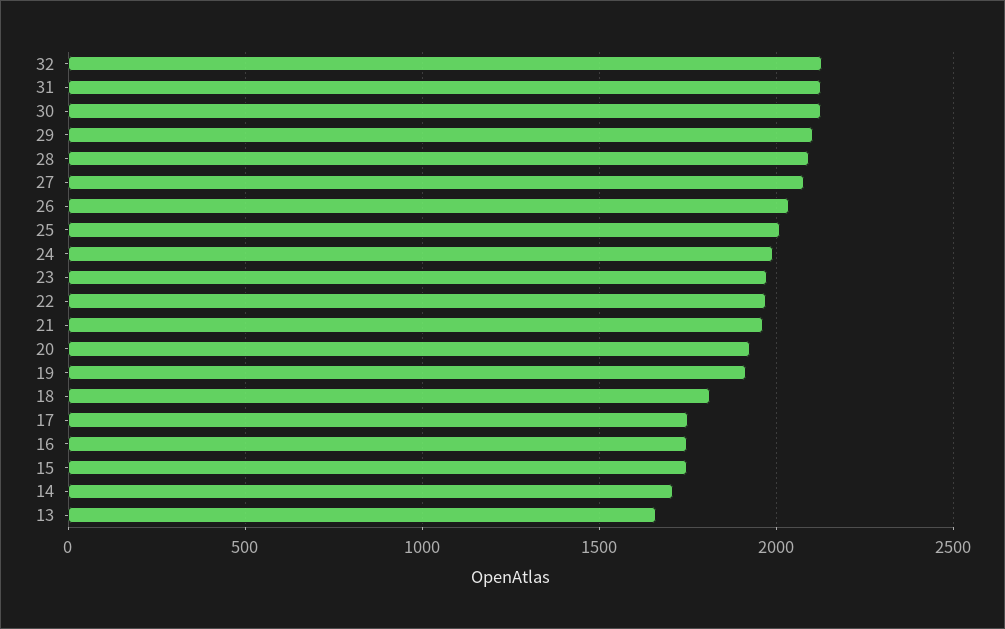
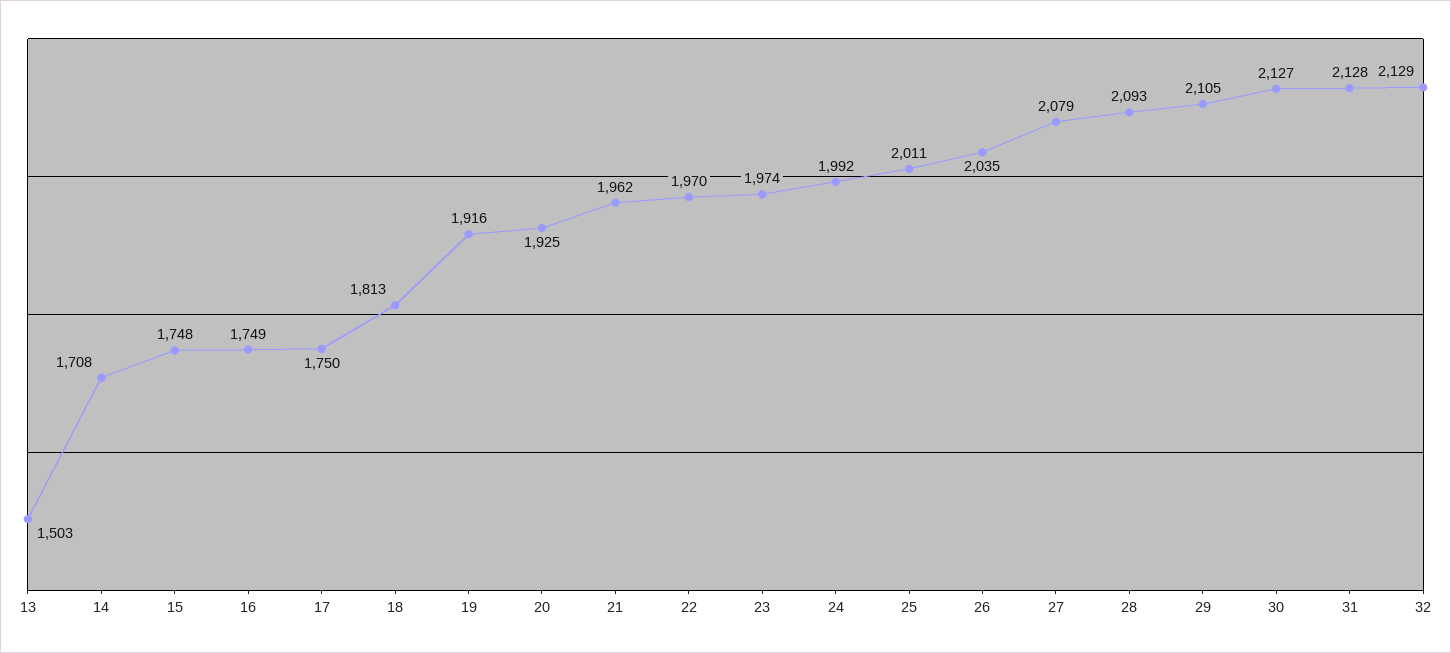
  {
    "32": 2129,
    "31": 2128,
    "30": 2127,
    "29": 2105,
    "28": 2093,
    "27": 2079,
    "26": 2035,
    "25": 2011,
    "24": 1992,
    "23": 1974,
    "22": 1970,
    "21": 1962,
    "20": 1925,
    "19": 1916,
    "18": 1813,
    "17": 1750,
    "16": 1749,
    "15": 1748,
    "14": 1708,
-   "13": 1650
+   "13": 1503
  }

